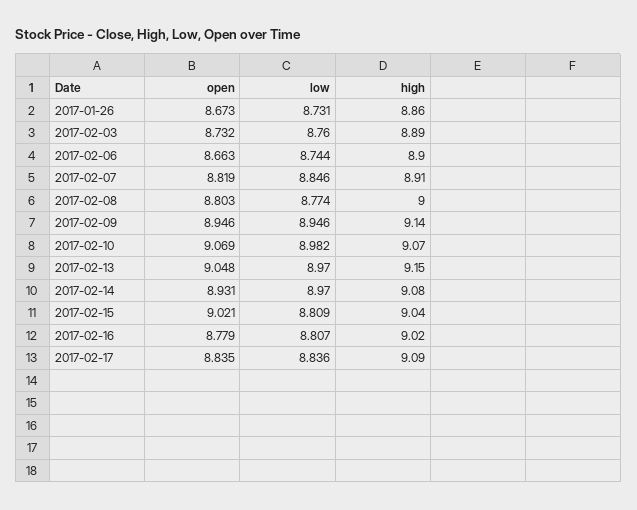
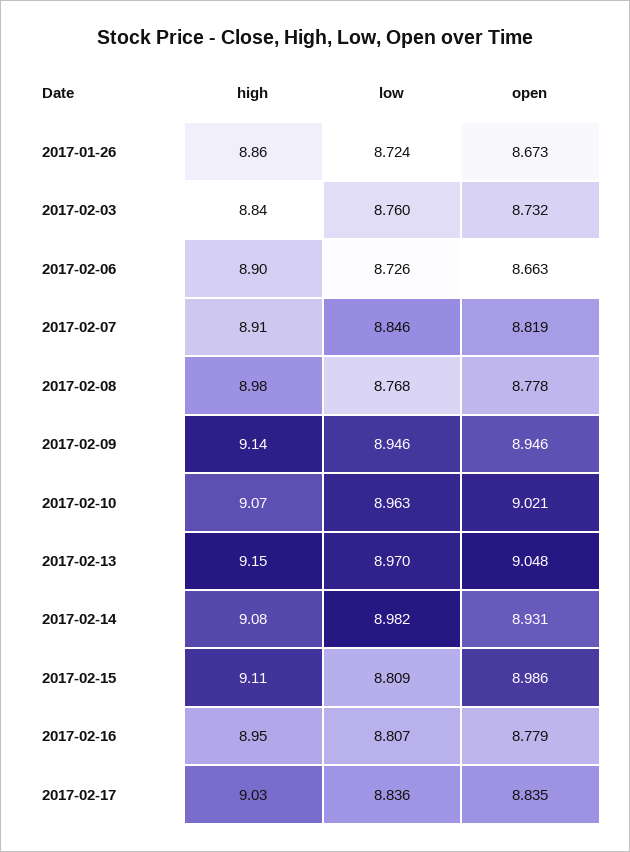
  {
    "open": {
      "2017-01-26": 8.673,
      "2017-02-03": 8.732,
      "2017-02-06": 8.663,
      "2017-02-07": 8.819,
-     "2017-02-08": 8.803,
+     "2017-02-08": 8.778,
      "2017-02-09": 8.946,
-     "2017-02-10": 9.069,
+     "2017-02-10": 9.021,
      "2017-02-13": 9.048,
      "2017-02-14": 8.931,
-     "2017-02-15": 9.021,
+     "2017-02-15": 8.986,
      "2017-02-16": 8.779,
      "2017-02-17": 8.835
    },
    "low": {
-     "2017-01-26": 8.731,
+     "2017-01-26": 8.724,
      "2017-02-03": 8.76,
-     "2017-02-06": 8.744,
+     "2017-02-06": 8.726,
      "2017-02-07": 8.846,
-     "2017-02-08": 8.774,
+     "2017-02-08": 8.768,
      "2017-02-09": 8.946,
-     "2017-02-10": 8.982,
+     "2017-02-10": 8.963,
      "2017-02-13": 8.97,
-     "2017-02-14": 8.97,
+     "2017-02-14": 8.982,
      "2017-02-15": 8.809,
      "2017-02-16": 8.807,
      "2017-02-17": 8.836
    },
    "high": {
      "2017-01-26": 8.86,
-     "2017-02-03": 8.89,
+     "2017-02-03": 8.84,
      "2017-02-06": 8.9,
      "2017-02-07": 8.91,
-     "2017-02-08": 9,
+     "2017-02-08": 8.98,
      "2017-02-09": 9.14,
      "2017-02-10": 9.07,
      "2017-02-13": 9.15,
      "2017-02-14": 9.08,
-     "2017-02-15": 9.04,
+     "2017-02-15": 9.11,
-     "2017-02-16": 9.02,
+     "2017-02-16": 8.95,
-     "2017-02-17": 9.09
+     "2017-02-17": 9.03
    }
  }

